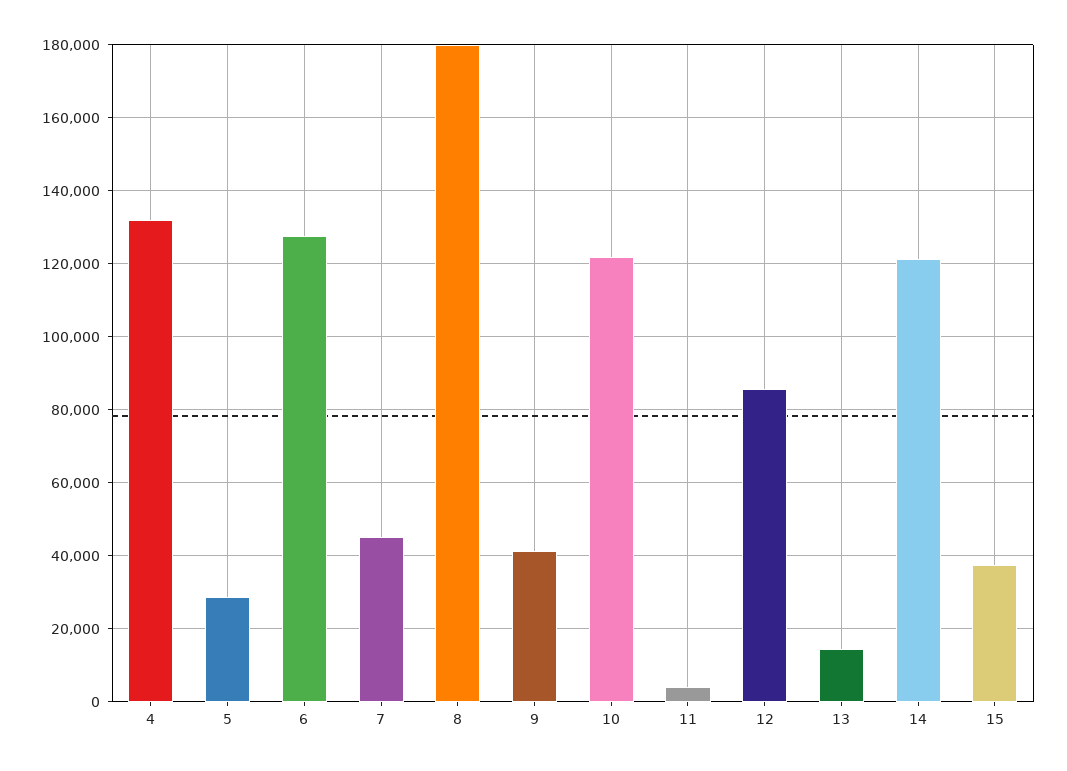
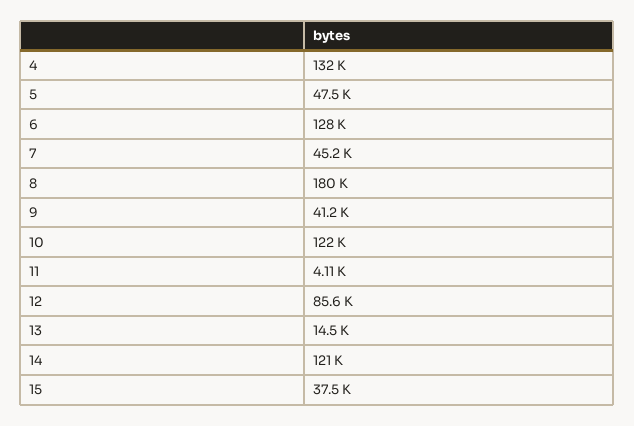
  {
    "4": 132000,
-   "5": 28000,
+   "5": 47500,
    "6": 128000,
    "7": 45200,
    "8": 180000,
    "9": 41200,
    "10": 122000,
    "11": 4110,
    "12": 85600,
    "13": 14500,
    "14": 121000,
    "15": 37500
  }

